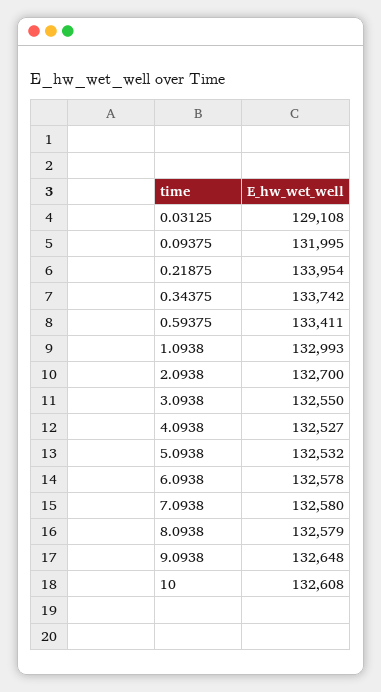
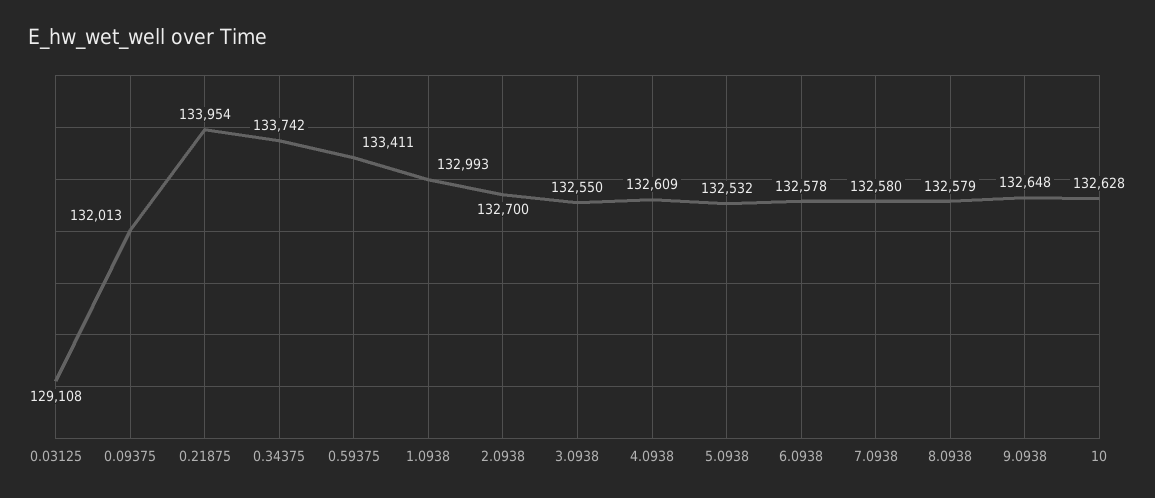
  {
    "0.03125": 129108,
-   "0.09375": 131995,
+   "0.09375": 132013,
    "0.21875": 133954,
    "0.34375": 133742,
    "0.59375": 133411,
    "1.0938": 132993,
    "2.0938": 132700,
    "3.0938": 132550,
-   "4.0938": 132527,
+   "4.0938": 132609,
    "5.0938": 132532,
    "6.0938": 132578,
    "7.0938": 132580,
    "8.0938": 132579,
    "9.0938": 132648,
-   "10": 132608
+   "10": 132628
  }

